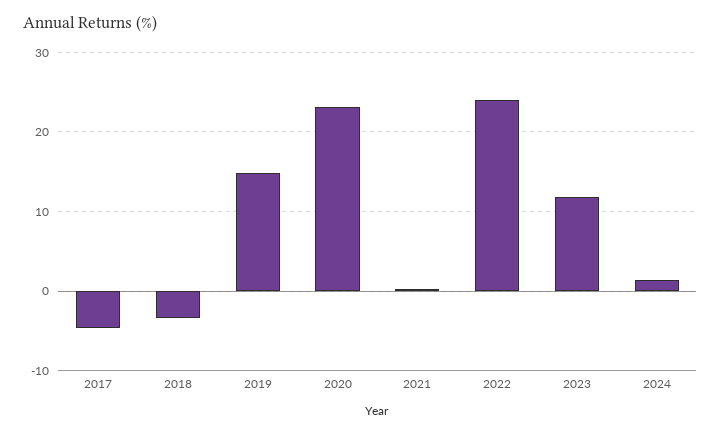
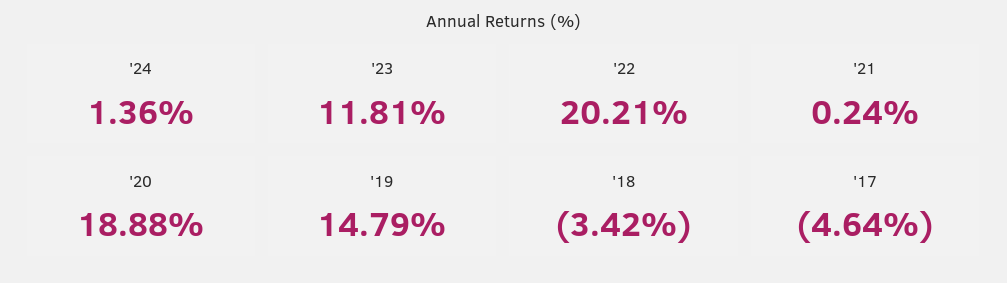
  {
    "2017": -4.64,
    "2018": -3.42,
    "2019": 14.79,
-   "2020": 23,
+   "2020": 18.88,
    "2021": 0.24,
-   "2022": 24,
+   "2022": 20.21,
    "2023": 11.81,
    "2024": 1.36
  }

